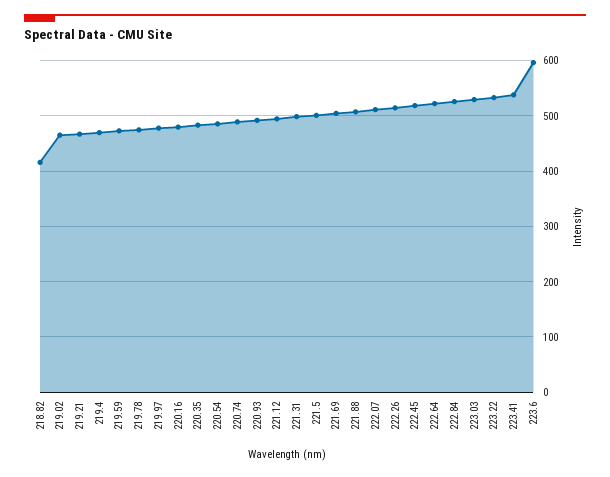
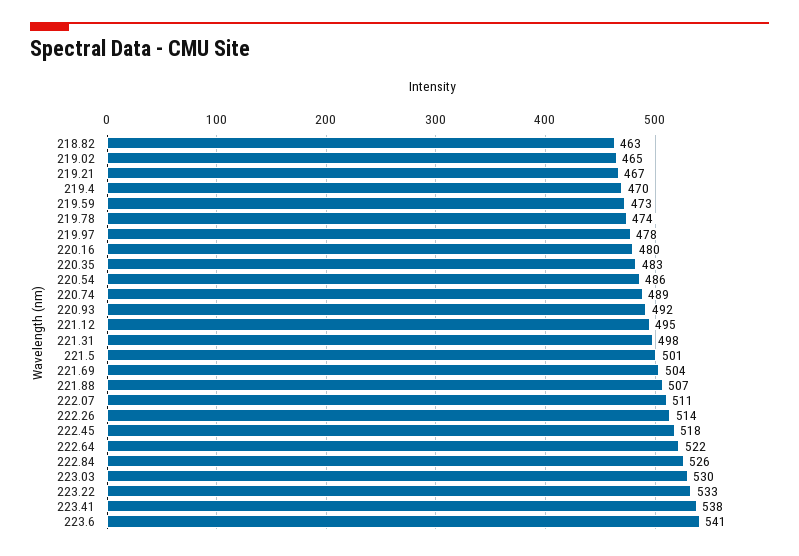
  {
-   "218.82": 420,
+   "218.82": 463,
    "219.02": 465,
    "219.21": 467,
    "219.4": 470,
    "219.59": 473,
    "219.78": 474,
    "219.97": 478,
    "220.16": 480,
    "220.35": 483,
    "220.54": 486,
    "220.74": 489,
    "220.93": 492,
    "221.12": 495,
    "221.31": 498,
    "221.5": 501,
    "221.69": 504,
    "221.88": 507,
    "222.07": 511,
    "222.26": 514,
    "222.45": 518,
    "222.64": 522,
    "222.84": 526,
    "223.03": 530,
    "223.22": 533,
    "223.41": 538,
-   "223.6": 600
+   "223.6": 541
  }

